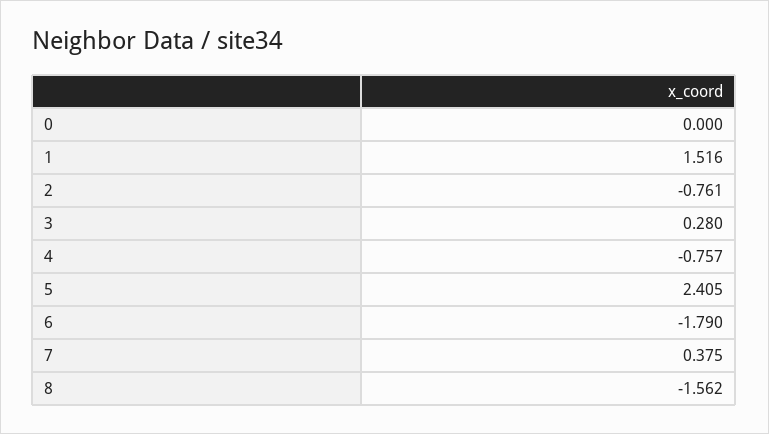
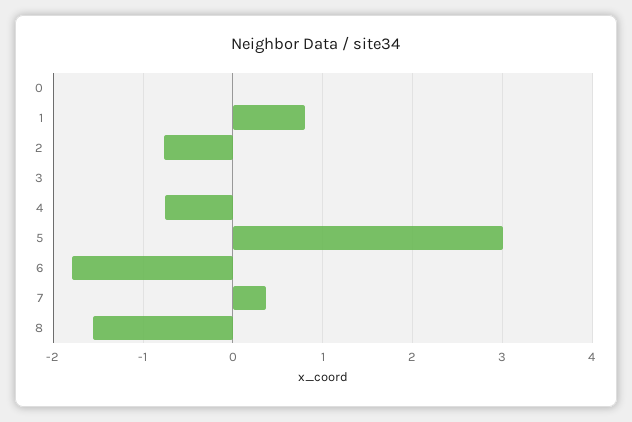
  {
    "0": 0,
-   "1": 1.516,
+   "1": 0.8,
    "2": -0.761,
-   "3": 0.28,
+   "3": 0,
    "4": -0.757,
-   "5": 2.405,
+   "5": 3,
    "6": -1.79,
    "7": 0.375,
    "8": -1.562
  }

